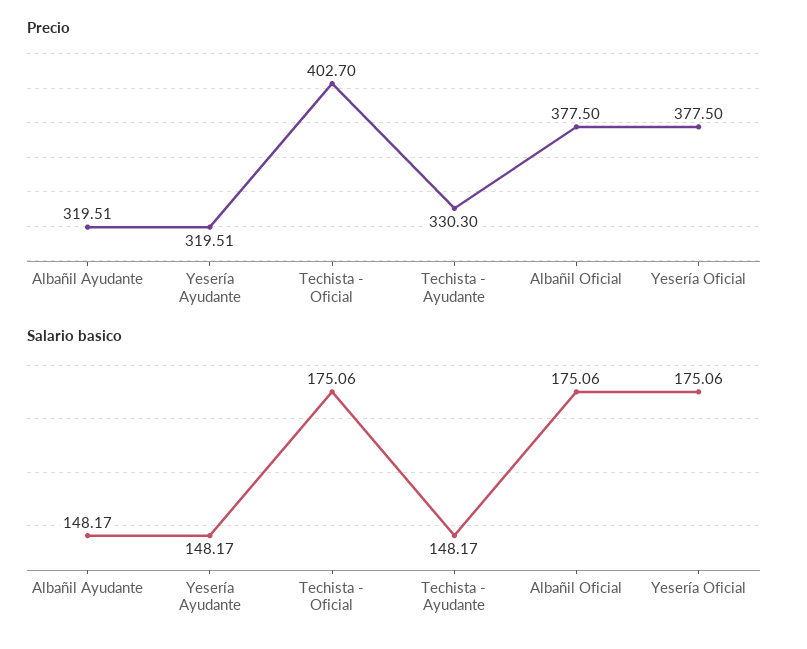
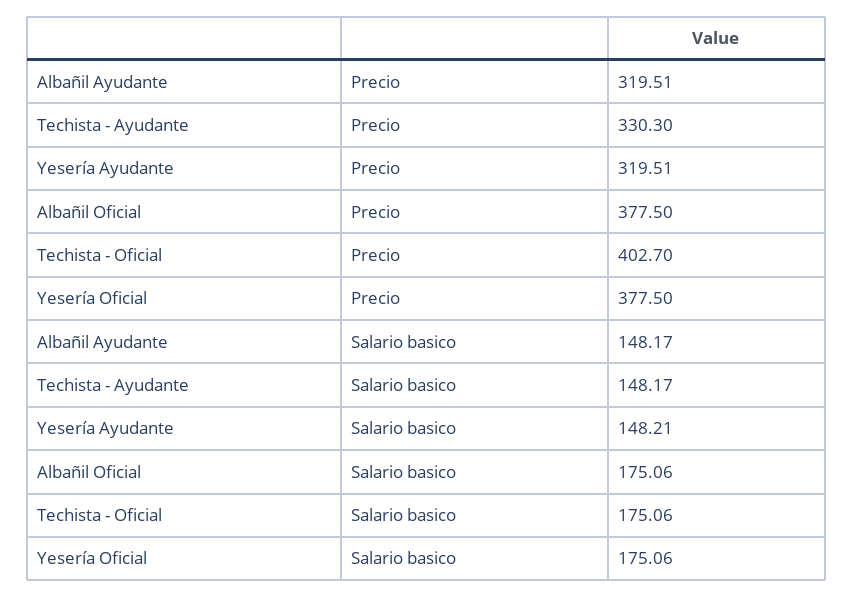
  {
    "Precio": {
      "Albañil Ayudante": 319.51,
      "Yesería Ayudante": 319.51,
      "Techista - Oficial": 402.7,
      "Techista - Ayudante": 330.3,
      "Albañil Oficial": 377.5,
      "Yesería Oficial": 377.5
    },
    "Salario basico": {
      "Albañil Ayudante": 148.17,
-     "Yesería Ayudante": 148.17,
+     "Yesería Ayudante": 148.21,
      "Techista - Oficial": 175.06,
      "Techista - Ayudante": 148.17,
      "Albañil Oficial": 175.06,
      "Yesería Oficial": 175.06
    }
  }

